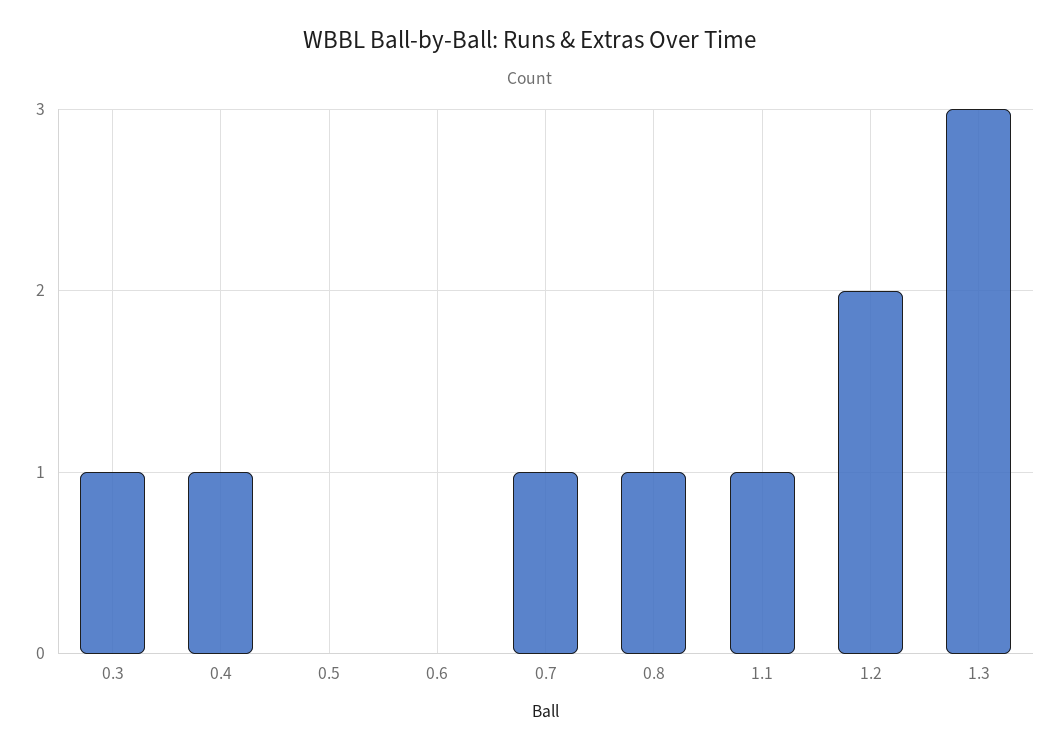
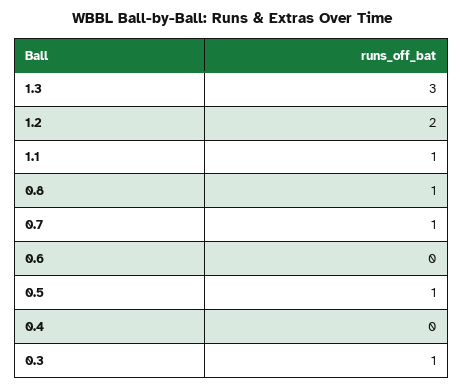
  {
    "0.3": 1,
-   "0.4": 1,
+   "0.4": 0,
-   "0.5": 0,
+   "0.5": 1,
    "0.6": 0,
    "0.7": 1,
    "0.8": 1,
    "1.1": 1,
    "1.2": 2,
    "1.3": 3
  }

